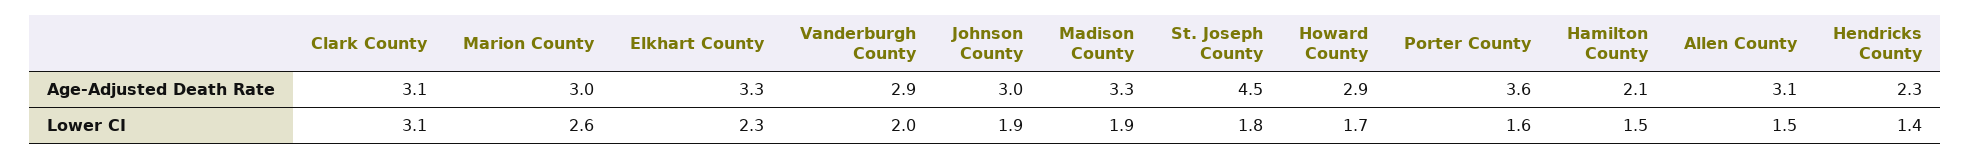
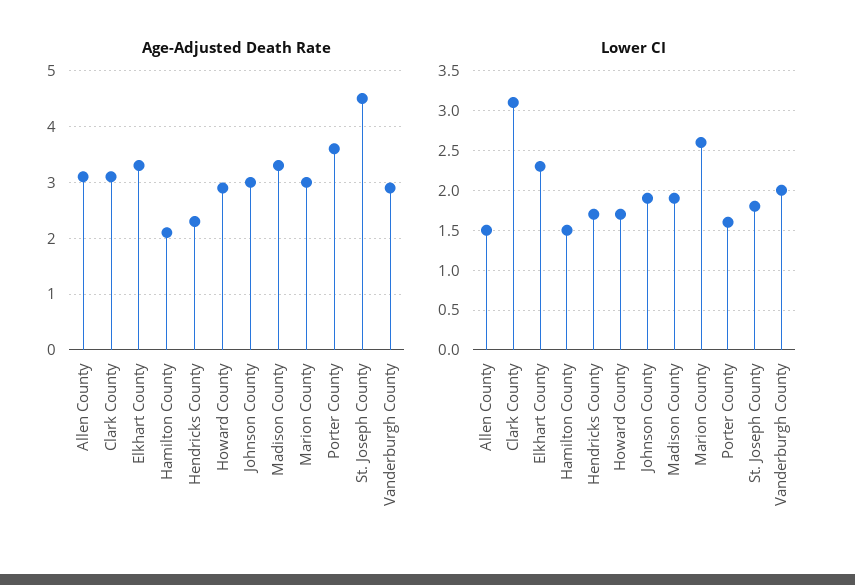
  {
    "Age-Adjusted Death Rate": {
      "Clark County": 3.1,
      "Marion County": 3,
      "Elkhart County": 3.3,
      "Vanderburgh County": 2.9,
      "Johnson County": 3,
      "Madison County": 3.3,
      "St. Joseph County": 4.5,
      "Howard County": 2.9,
      "Porter County": 3.6,
      "Hamilton County": 2.1,
      "Allen County": 3.1,
      "Hendricks County": 2.3
    },
    "Lower CI": {
      "Clark County": 3.1,
      "Marion County": 2.6,
      "Elkhart County": 2.3,
      "Vanderburgh County": 2,
      "Johnson County": 1.9,
      "Madison County": 1.9,
      "St. Joseph County": 1.8,
      "Howard County": 1.7,
      "Porter County": 1.6,
      "Hamilton County": 1.5,
      "Allen County": 1.5,
-     "Hendricks County": 1.4
+     "Hendricks County": 1.7
    }
  }

